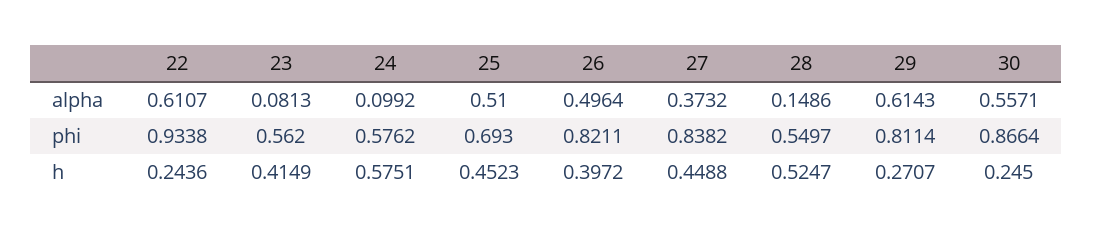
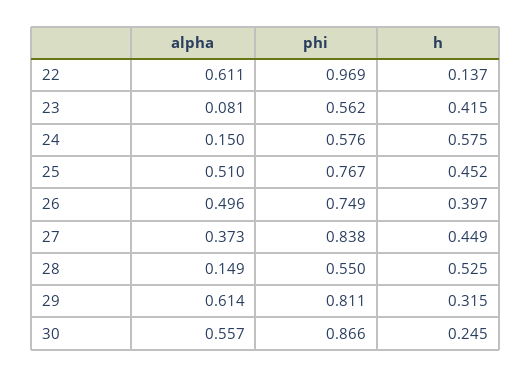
  {
    "22": {
      "alpha": 0.6107,
-     "phi": 0.9338,
+     "phi": 0.969,
-     "h": 0.2436
+     "h": 0.137
    },
    "23": {
      "alpha": 0.0813,
      "phi": 0.562,
      "h": 0.4149
    },
    "24": {
-     "alpha": 0.0992,
+     "alpha": 0.15,
      "phi": 0.5762,
      "h": 0.5751
    },
    "25": {
      "alpha": 0.51,
-     "phi": 0.693,
+     "phi": 0.767,
      "h": 0.4523
    },
    "26": {
      "alpha": 0.4964,
-     "phi": 0.8211,
+     "phi": 0.749,
      "h": 0.3972
    },
    "27": {
      "alpha": 0.3732,
      "phi": 0.8382,
      "h": 0.4488
    },
    "28": {
      "alpha": 0.1486,
      "phi": 0.5497,
      "h": 0.5247
    },
    "29": {
      "alpha": 0.6143,
      "phi": 0.8114,
-     "h": 0.2707
+     "h": 0.315
    },
    "30": {
      "alpha": 0.5571,
      "phi": 0.8664,
      "h": 0.245
    }
  }

